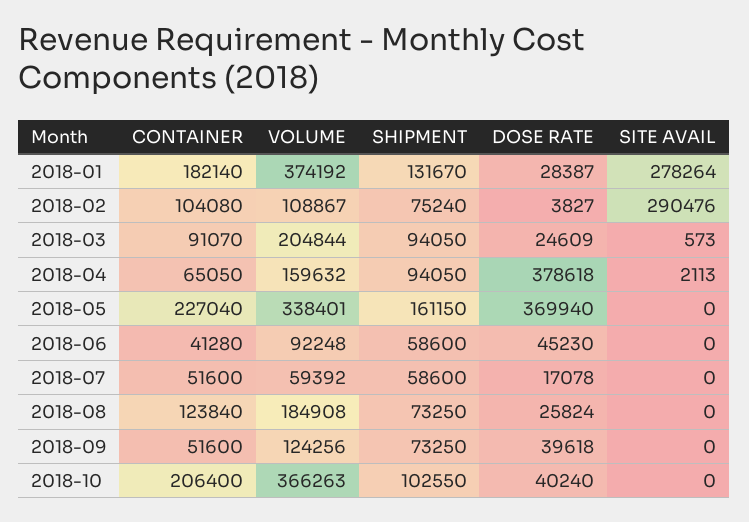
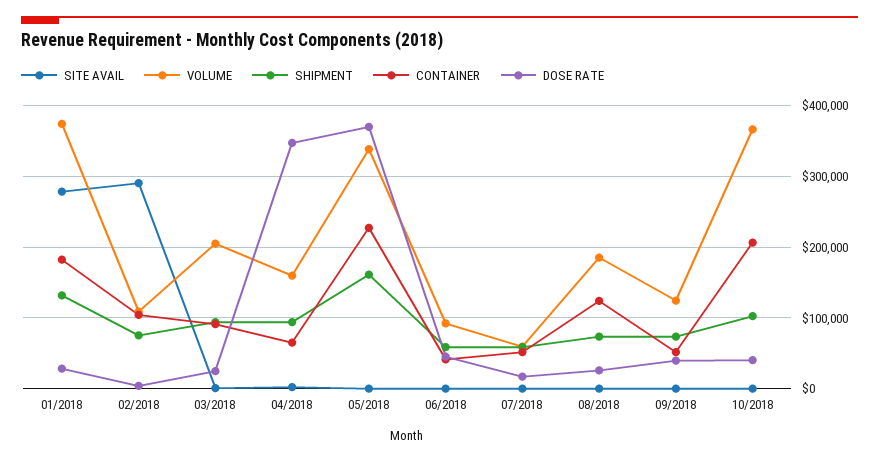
  {
    "CONTAINER": {
      "2018-01": 182140,
      "2018-02": 104080,
      "2018-03": 91070,
      "2018-04": 65050,
      "2018-05": 227040,
      "2018-06": 41280,
      "2018-07": 51600,
      "2018-08": 123840,
      "2018-09": 51600,
      "2018-10": 206400
    },
    "VOLUME": {
      "2018-01": 374192,
      "2018-02": 108867,
      "2018-03": 204844,
      "2018-04": 159632,
      "2018-05": 338401,
      "2018-06": 92248,
      "2018-07": 59392,
      "2018-08": 184908,
      "2018-09": 124256,
      "2018-10": 366263
    },
    "SHIPMENT": {
      "2018-01": 131670,
      "2018-02": 75240,
      "2018-03": 94050,
      "2018-04": 94050,
      "2018-05": 161150,
      "2018-06": 58600,
      "2018-07": 58600,
      "2018-08": 73250,
      "2018-09": 73250,
      "2018-10": 102550
    },
    "DOSE RATE": {
      "2018-01": 28387,
      "2018-02": 3827,
      "2018-03": 24609,
-     "2018-04": 378618,
+     "2018-04": 350000,
      "2018-05": 369940,
      "2018-06": 45230,
      "2018-07": 17078,
      "2018-08": 25824,
      "2018-09": 39618,
      "2018-10": 40240
    },
    "SITE AVAIL": {
      "2018-01": 278264,
      "2018-02": 290476,
      "2018-03": 573,
      "2018-04": 2113,
      "2018-05": 0,
      "2018-06": 0,
      "2018-07": 0,
      "2018-08": 0,
      "2018-09": 0,
      "2018-10": 0
    }
  }

